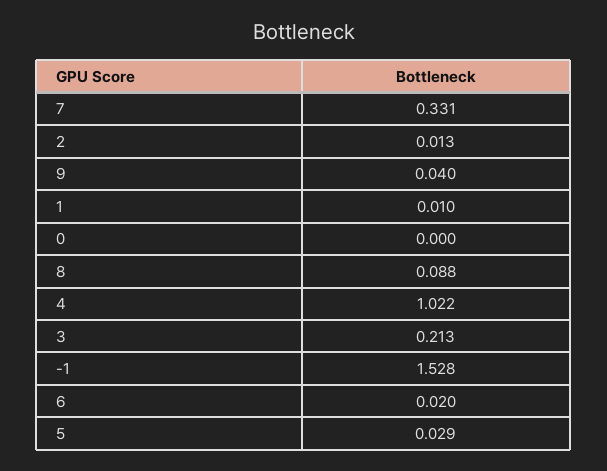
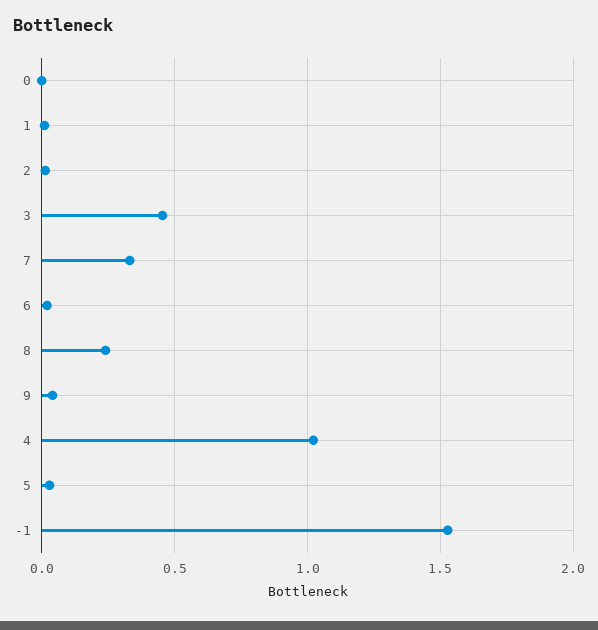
  {
    "7": 0.331,
    "2": 0.013,
    "9": 0.04,
    "1": 0.01,
    "0": 0,
-   "8": 0.088,
+   "8": 0.25,
    "4": 1.022,
-   "3": 0.213,
+   "3": 0.45,
    "-1": 1.528,
    "6": 0.02,
    "5": 0.029
  }

